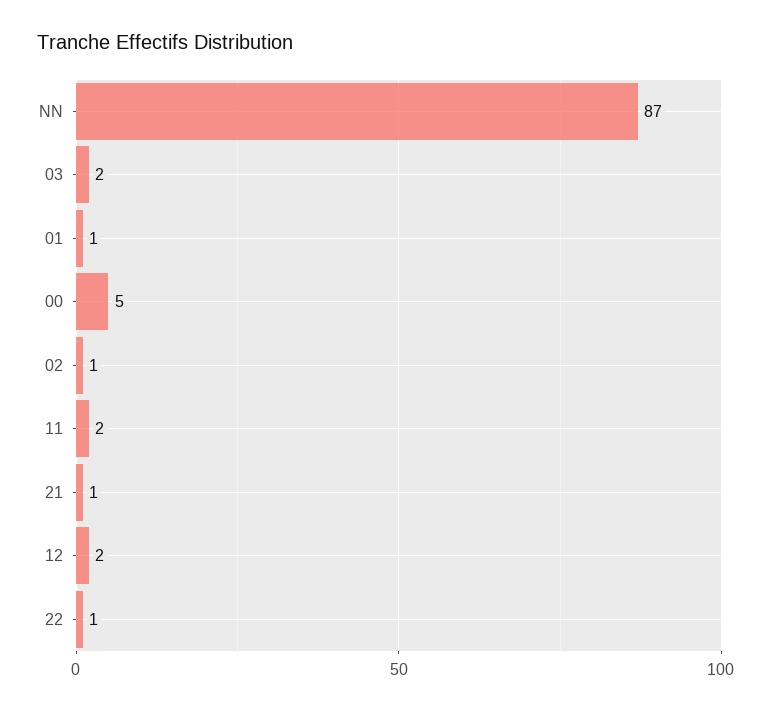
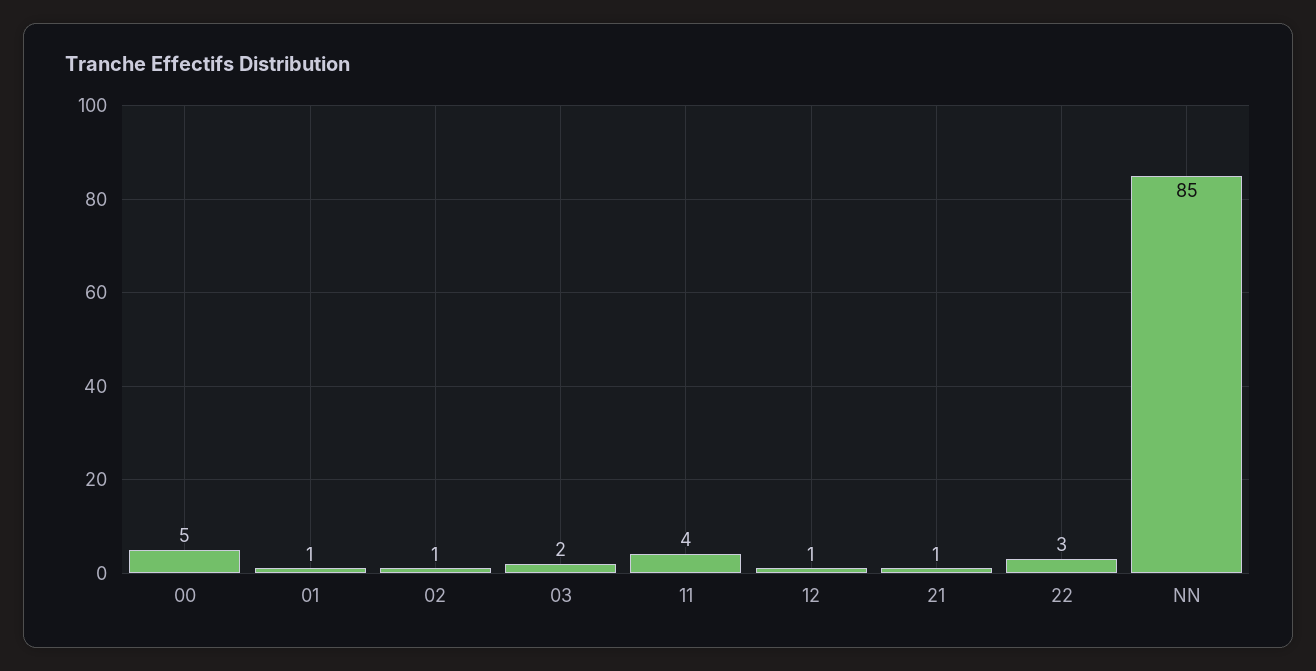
  {
-   "NN": 87,
+   "NN": 85,
    "03": 2,
    "01": 1,
    "00": 5,
    "02": 1,
-   "11": 2,
+   "11": 4,
    "21": 1,
-   "12": 2,
+   "12": 1,
-   "22": 1
+   "22": 3
  }

